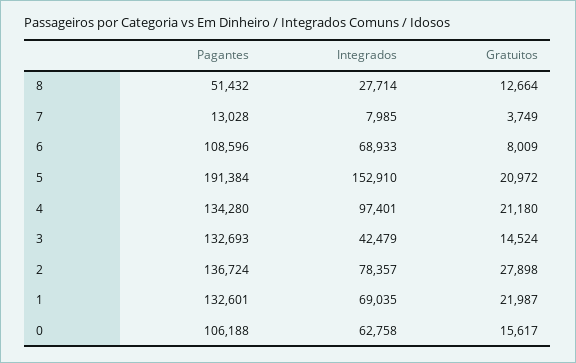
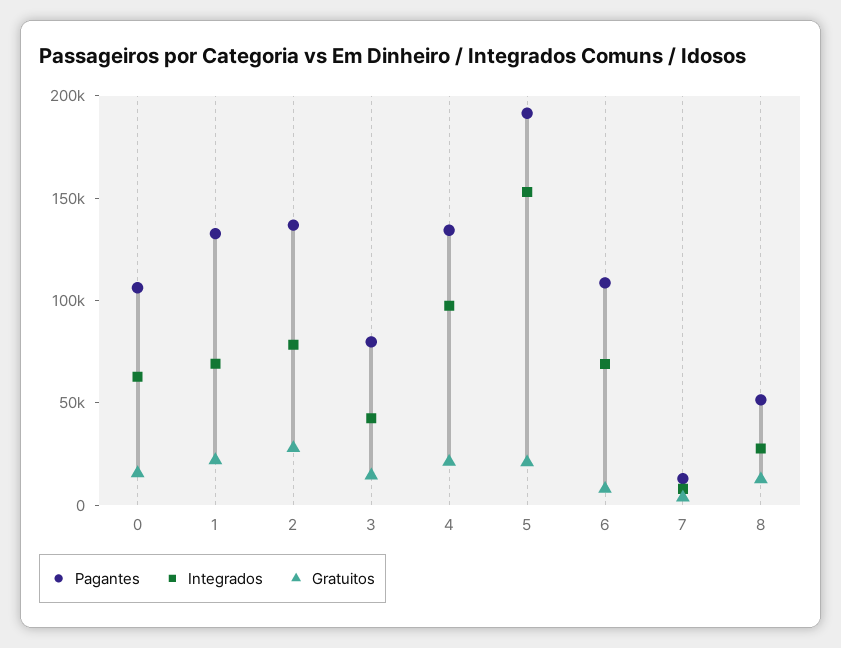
  {
    "Pagantes": {
      "8": 51432,
      "7": 13028,
      "6": 108596,
      "5": 191384,
      "4": 134280,
-     "3": 132693,
+     "3": 80000,
      "2": 136724,
      "1": 132601,
      "0": 106188
    },
    "Integrados": {
      "8": 27714,
      "7": 7985,
      "6": 68933,
      "5": 152910,
      "4": 97401,
      "3": 42479,
      "2": 78357,
      "1": 69035,
      "0": 62758
    },
    "Gratuitos": {
      "8": 12664,
      "7": 3749,
      "6": 8009,
      "5": 20972,
      "4": 21180,
      "3": 14524,
      "2": 27898,
      "1": 21987,
      "0": 15617
    }
  }

